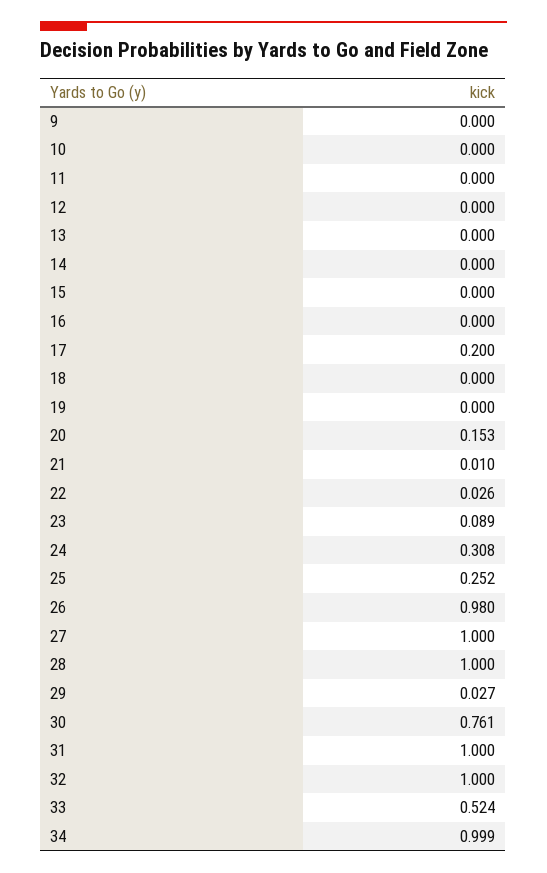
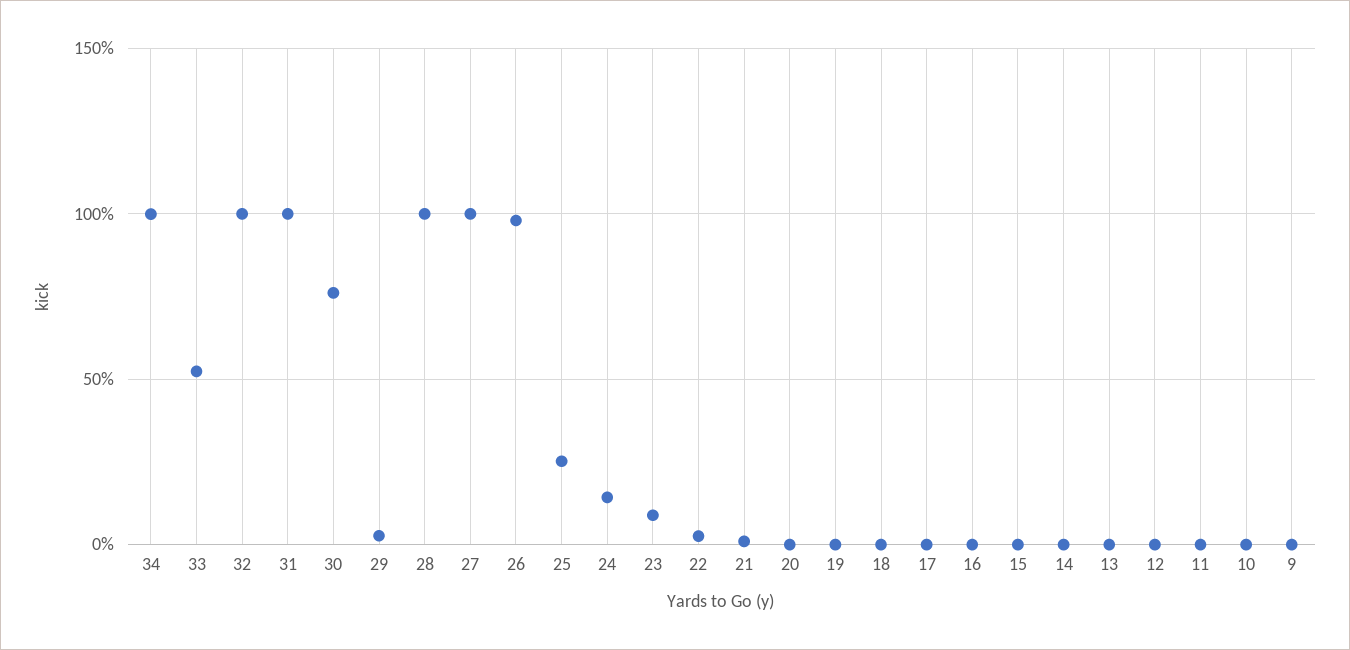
  {
    "9": 0,
    "10": 0,
    "11": 0,
    "12": 0,
    "13": 0,
    "14": 0,
    "15": 0,
    "16": 0,
-   "17": 0.2,
+   "17": 0,
    "18": 0,
    "19": 0,
-   "20": 0.153,
+   "20": 0,
    "21": 0.01,
    "22": 0.026,
    "23": 0.089,
-   "24": 0.308,
+   "24": 0.15,
    "25": 0.252,
    "26": 0.98,
    "27": 1,
    "28": 1,
    "29": 0.027,
    "30": 0.761,
    "31": 1,
    "32": 1,
    "33": 0.524,
    "34": 0.999
  }

